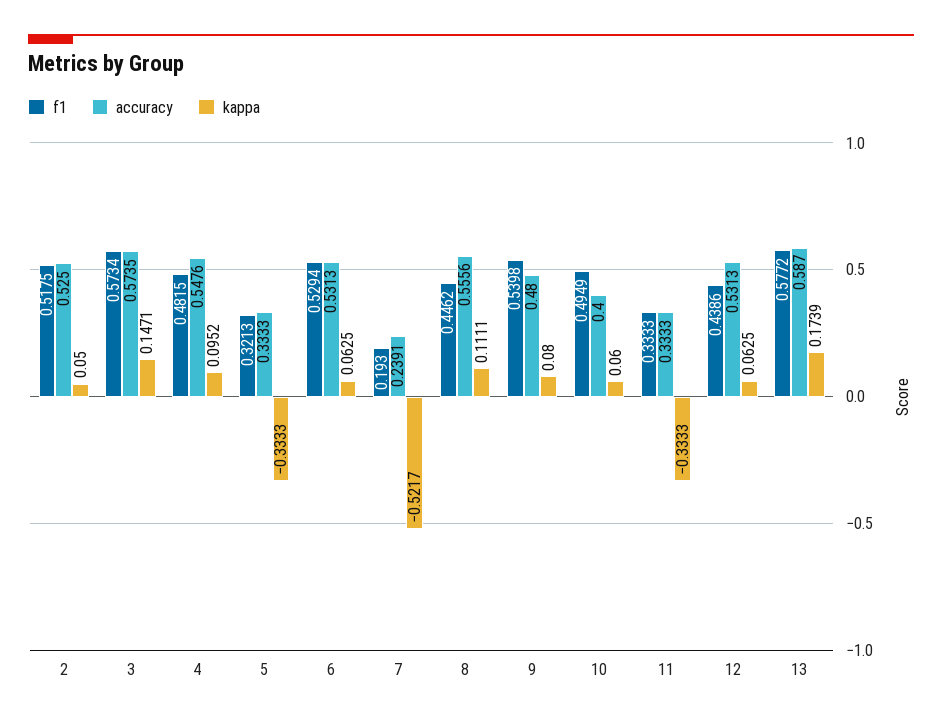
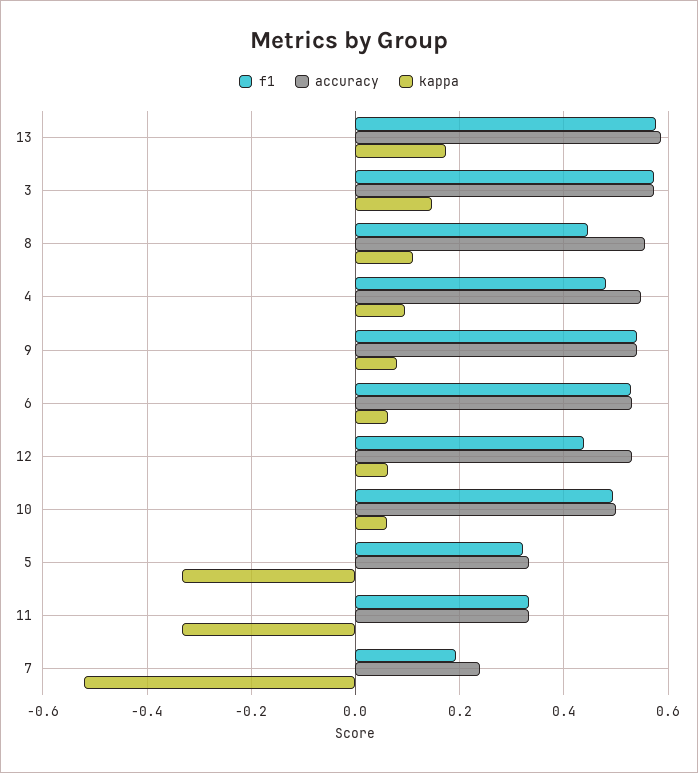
  {
    "f1": {
-     "2": 0.5175,
      "3": 0.5734,
      "4": 0.4815,
      "5": 0.3213,
      "6": 0.5294,
      "7": 0.193,
      "8": 0.4462,
      "9": 0.5398,
      "10": 0.4949,
      "11": 0.3333,
      "12": 0.4386,
      "13": 0.5772
    },
    "accuracy": {
-     "2": 0.525,
      "3": 0.5735,
      "4": 0.5476,
      "5": 0.3333,
      "6": 0.5313,
      "7": 0.2391,
      "8": 0.5556,
-     "9": 0.48,
+     "9": 0.54,
-     "10": 0.4,
+     "10": 0.5,
      "11": 0.3333,
      "12": 0.5313,
      "13": 0.587
    },
    "kappa": {
-     "2": 0.05,
      "3": 0.1471,
      "4": 0.0952,
      "5": -0.3333,
      "6": 0.0625,
      "7": -0.5217,
      "8": 0.1111,
      "9": 0.08,
      "10": 0.06,
      "11": -0.3333,
      "12": 0.0625,
      "13": 0.1739
    }
  }

